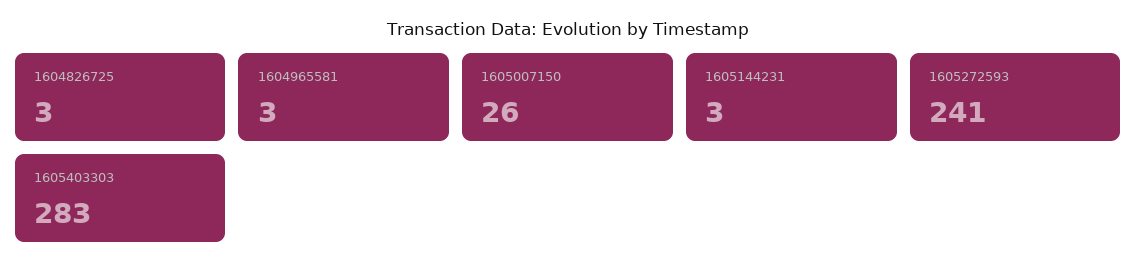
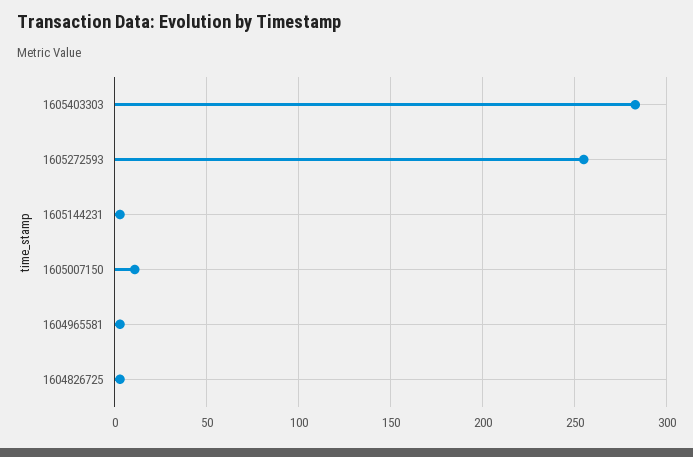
  {
    "1604826725": 3,
    "1604965581": 3,
-   "1605007150": 26,
+   "1605007150": 10,
    "1605144231": 3,
-   "1605272593": 241,
+   "1605272593": 255,
    "1605403303": 283
  }

